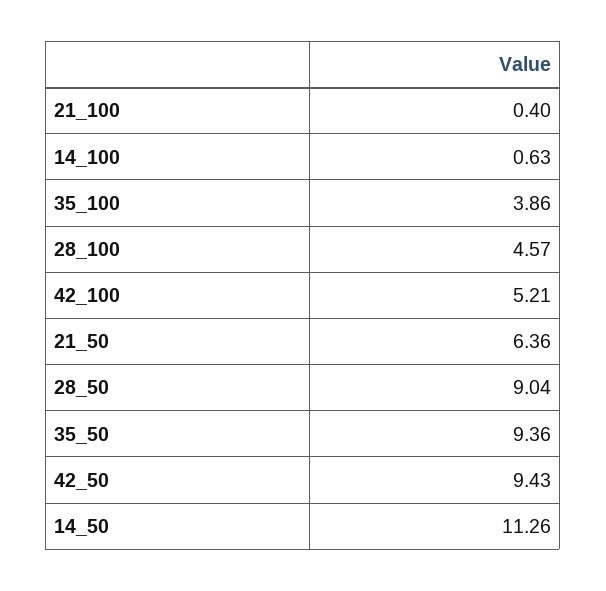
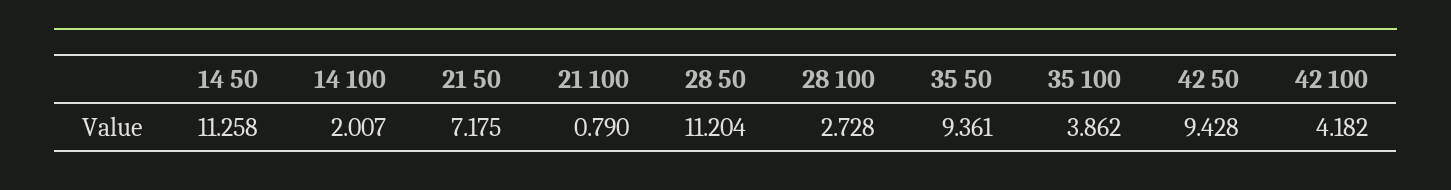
  {
-   "21_100": 0.4,
+   "21_100": 0.79,
-   "14_100": 0.63,
+   "14_100": 2.007,
    "35_100": 3.862,
-   "28_100": 4.57,
+   "28_100": 2.728,
-   "42_100": 5.21,
+   "42_100": 4.182,
-   "21_50": 6.36,
+   "21_50": 7.175,
-   "28_50": 9.04,
+   "28_50": 11.204,
    "35_50": 9.361,
    "42_50": 9.428,
    "14_50": 11.258
  }

